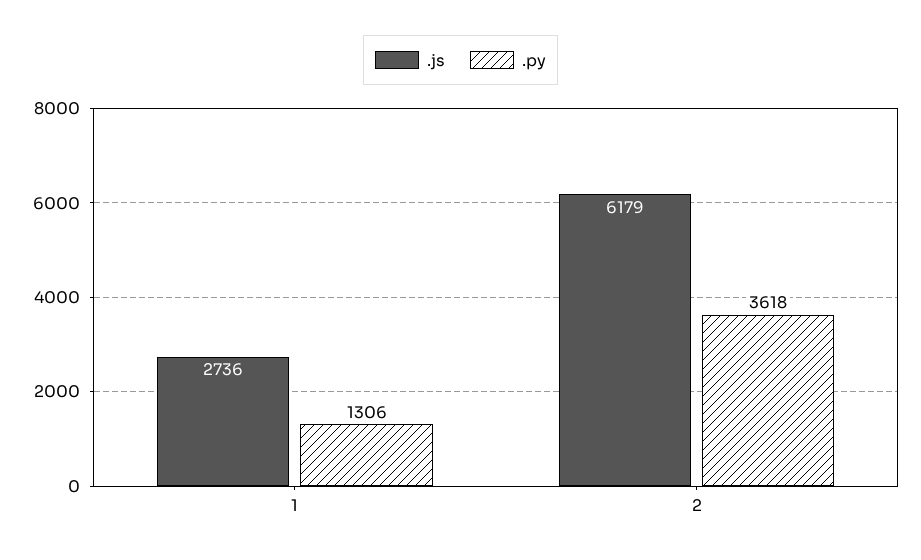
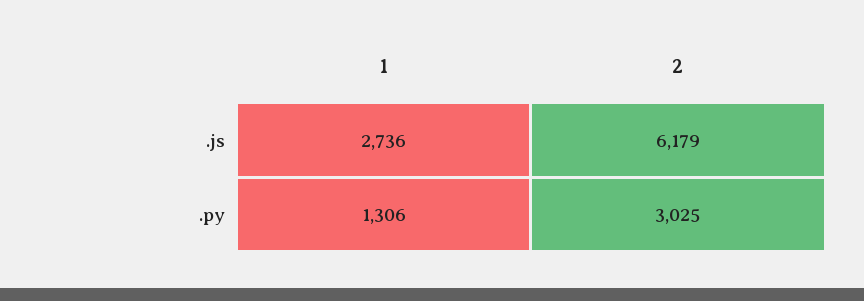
  {
    ".js": {
      "1": 2736,
      "2": 6179
    },
    ".py": {
      "1": 1306,
-     "2": 3618
+     "2": 3025
    }
  }

